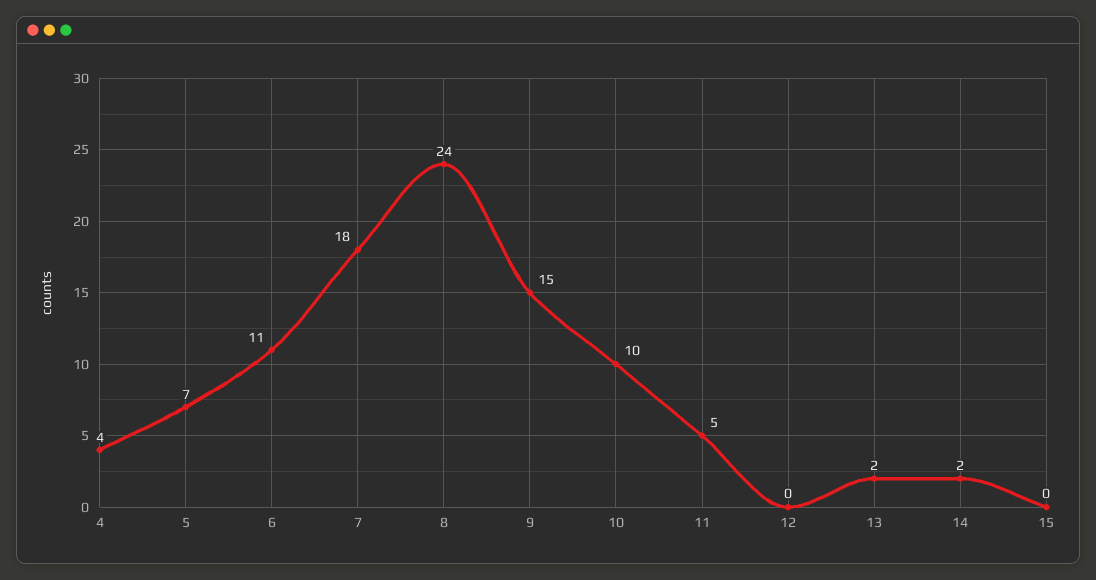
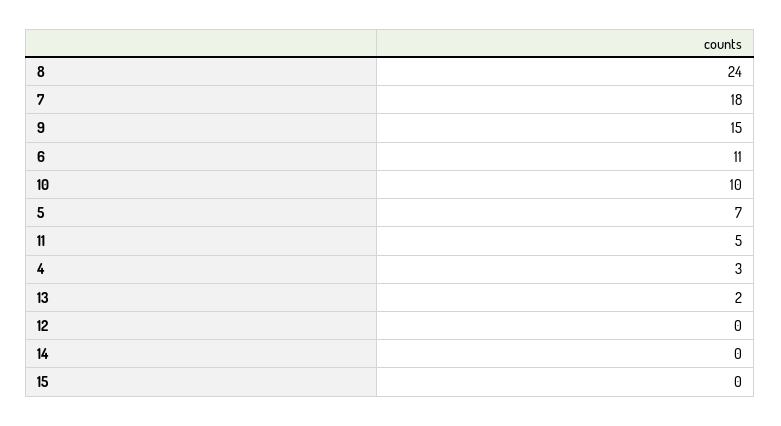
  {
-   "4": 4,
+   "4": 3,
    "5": 7,
    "6": 11,
    "7": 18,
    "8": 24,
    "9": 15,
    "10": 10,
    "11": 5,
    "12": 0,
    "13": 2,
-   "14": 2,
+   "14": 0,
    "15": 0
  }

